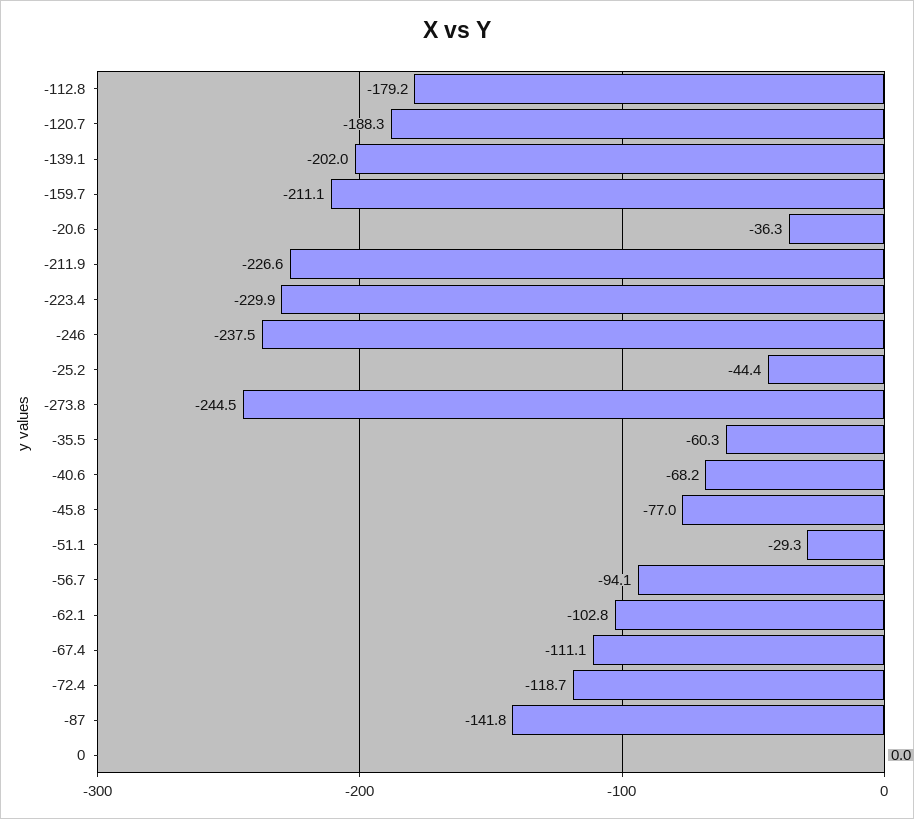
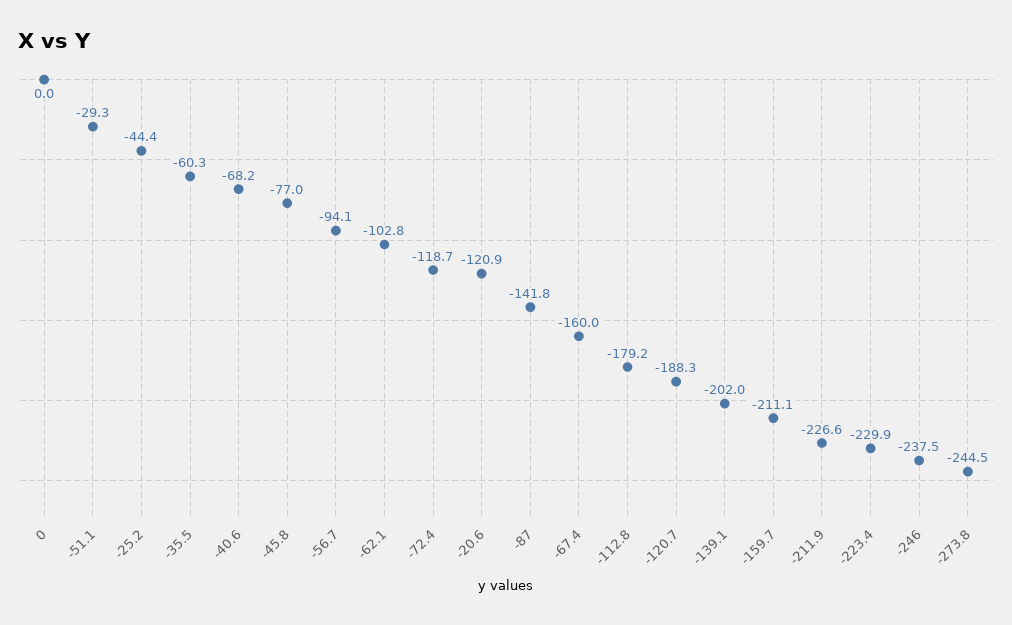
  {
    "-112.8": -179.2,
    "-120.7": -188.3,
    "-139.1": -202,
    "-159.7": -211.1,
-   "-20.6": -36.3,
+   "-20.6": -120.9,
    "-211.9": -226.6,
    "-223.4": -229.9,
    "-246": -237.5,
    "-25.2": -44.4,
    "-273.8": -244.5,
    "-35.5": -60.3,
    "-40.6": -68.2,
    "-45.8": -77,
    "-51.1": -29.3,
    "-56.7": -94.1,
    "-62.1": -102.8,
-   "-67.4": -111.1,
+   "-67.4": -160,
    "-72.4": -118.7,
    "-87": -141.8,
    "0": 0
  }

